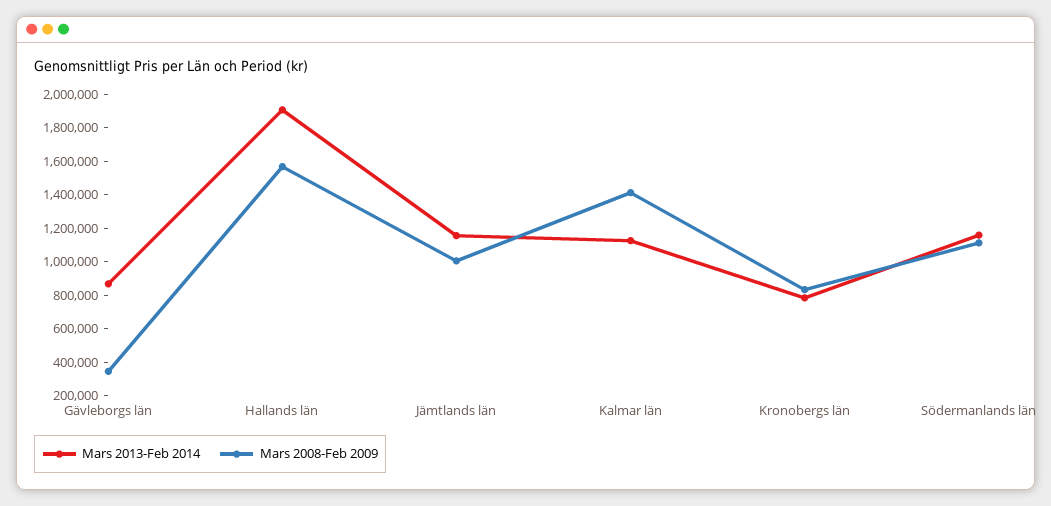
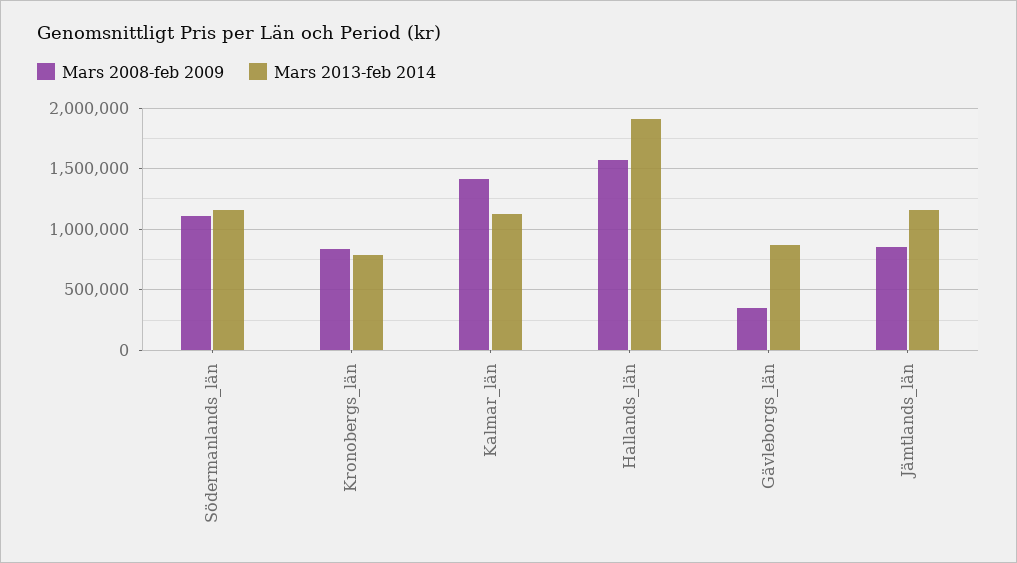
  {
    "Mars 2013-Feb 2014": {
      "Gävleborgs län": 850000,
      "Hallands län": 1900000,
      "Jämtlands län": 1150000,
      "Kalmar län": 1150000,
      "Kronobergs län": 800000,
      "Södermanlands län": 1150000
    },
    "Mars 2008-Feb 2009": {
      "Gävleborgs län": 350000,
      "Hallands län": 1550000,
-     "Jämtlands län": 1000000,
+     "Jämtlands län": 850000,
      "Kalmar län": 1400000,
      "Kronobergs län": 850000,
      "Södermanlands län": 1100000
    }
  }

